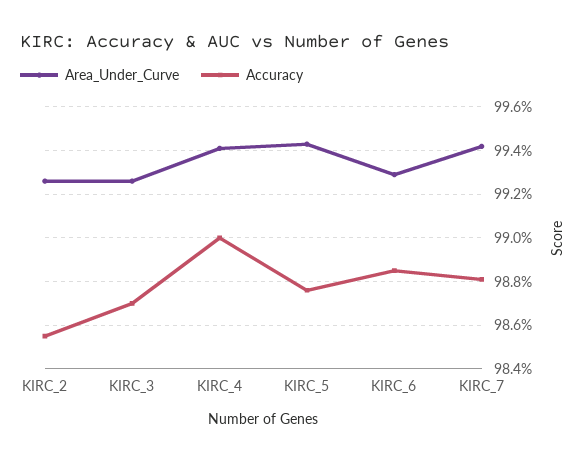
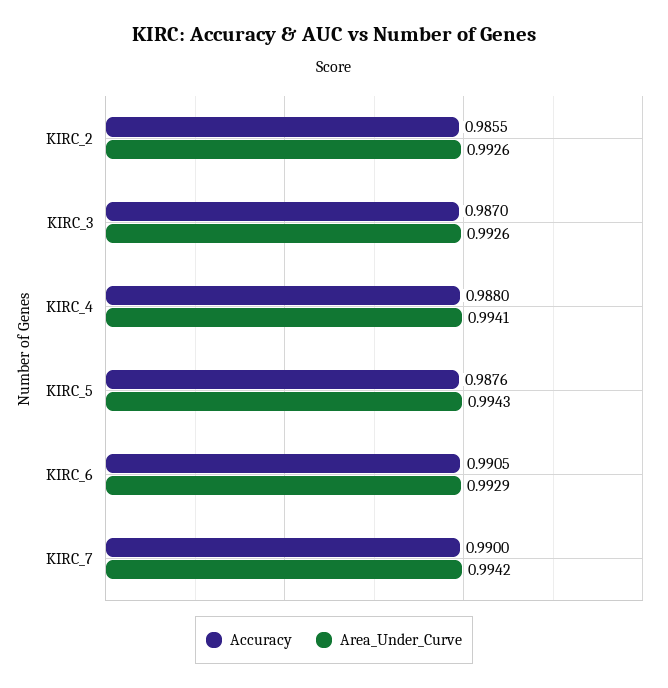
  {
    "Area_Under_Curve": {
      "KIRC_2": 0.9926,
      "KIRC_3": 0.9926,
      "KIRC_4": 0.9941,
      "KIRC_5": 0.9943,
      "KIRC_6": 0.9929,
      "KIRC_7": 0.9942
    },
    "Accuracy": {
      "KIRC_2": 0.9855,
      "KIRC_3": 0.987,
-     "KIRC_4": 0.99,
+     "KIRC_4": 0.988,
      "KIRC_5": 0.9876,
-     "KIRC_6": 0.9885,
+     "KIRC_6": 0.9905,
-     "KIRC_7": 0.988
+     "KIRC_7": 0.99
    }
  }

